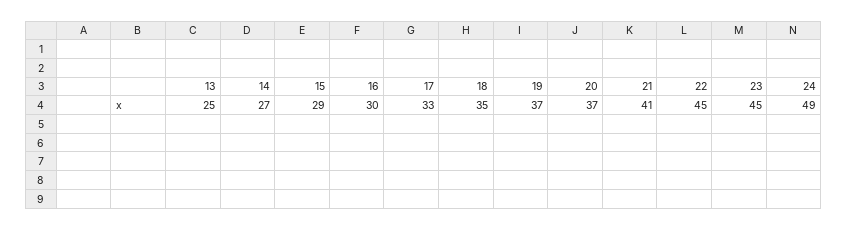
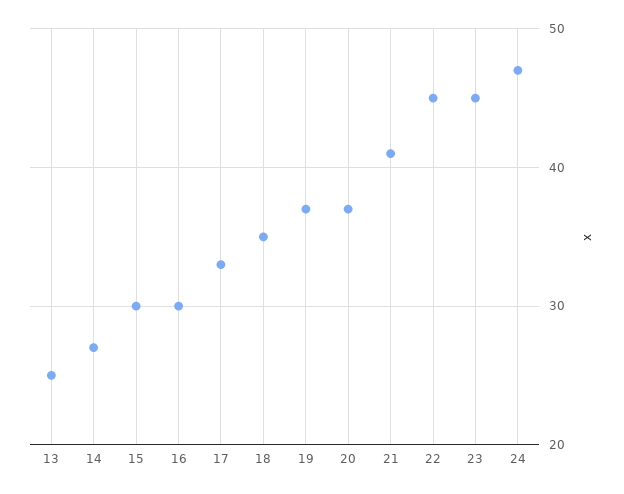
  {
    "13": 25,
    "14": 27,
-   "15": 29,
+   "15": 30,
    "16": 30,
    "17": 33,
    "18": 35,
    "19": 37,
    "20": 37,
    "21": 41,
    "22": 45,
    "23": 45,
-   "24": 49
+   "24": 47
  }

